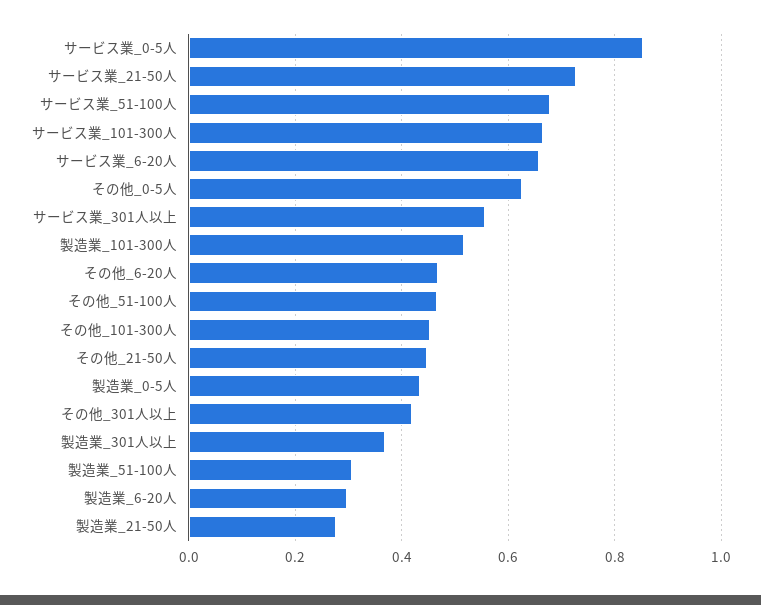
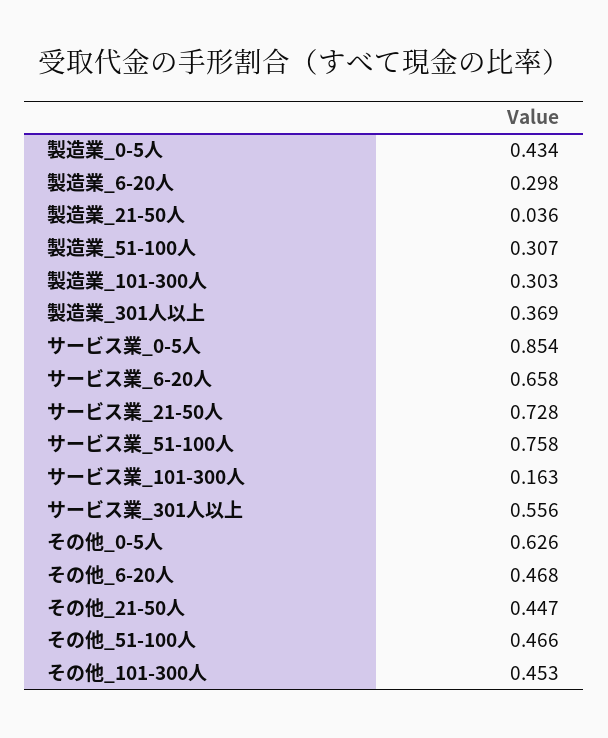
  {
    "サービス業_0-5人": 0.854,
    "サービス業_21-50人": 0.728,
-   "サービス業_51-100人": 0.68,
+   "サービス業_51-100人": 0.758,
-   "サービス業_101-300人": 0.66,
+   "サービス業_101-300人": 0.163,
    "サービス業_6-20人": 0.658,
    "その他_0-5人": 0.626,
    "サービス業_301人以上": 0.556,
-   "製造業_101-300人": 0.52,
+   "製造業_101-300人": 0.303,
    "その他_6-20人": 0.468,
    "その他_51-100人": 0.466,
    "その他_101-300人": 0.453,
    "その他_21-50人": 0.447,
    "製造業_0-5人": 0.434,
-   "その他_301人以上": 0.42,
    "製造業_301人以上": 0.369,
    "製造業_51-100人": 0.307,
    "製造業_6-20人": 0.298,
-   "製造業_21-50人": 0.28
+   "製造業_21-50人": 0.036
  }

